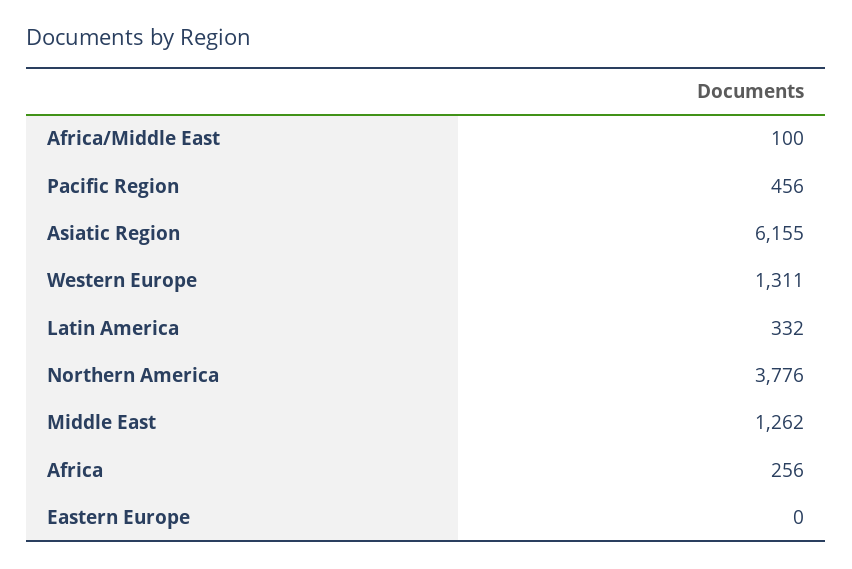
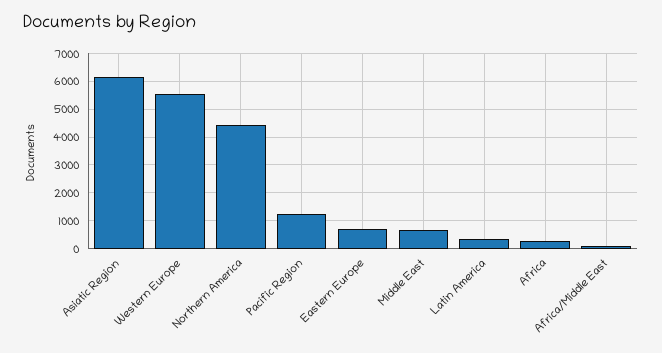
  {
    "Africa/Middle East": 100,
-   "Pacific Region": 456,
+   "Pacific Region": 1250,
    "Asiatic Region": 6155,
-   "Western Europe": 1311,
+   "Western Europe": 5500,
    "Latin America": 332,
-   "Northern America": 3776,
+   "Northern America": 4500,
-   "Middle East": 1262,
+   "Middle East": 750,
    "Africa": 256,
-   "Eastern Europe": 0
+   "Eastern Europe": 750
  }

